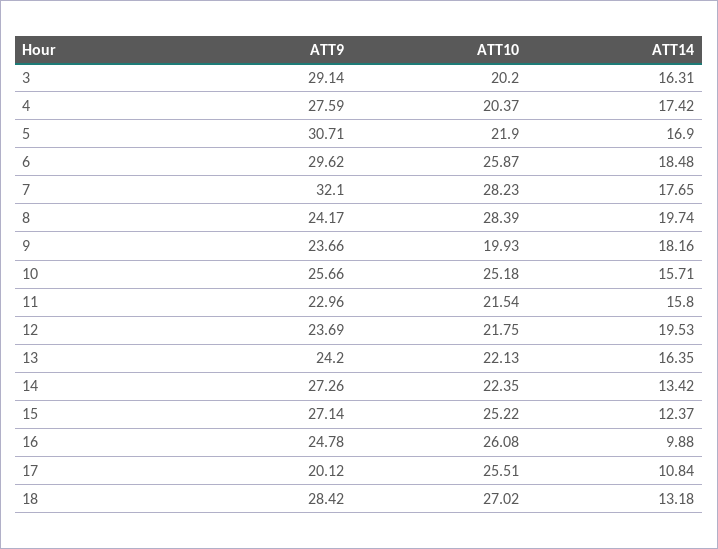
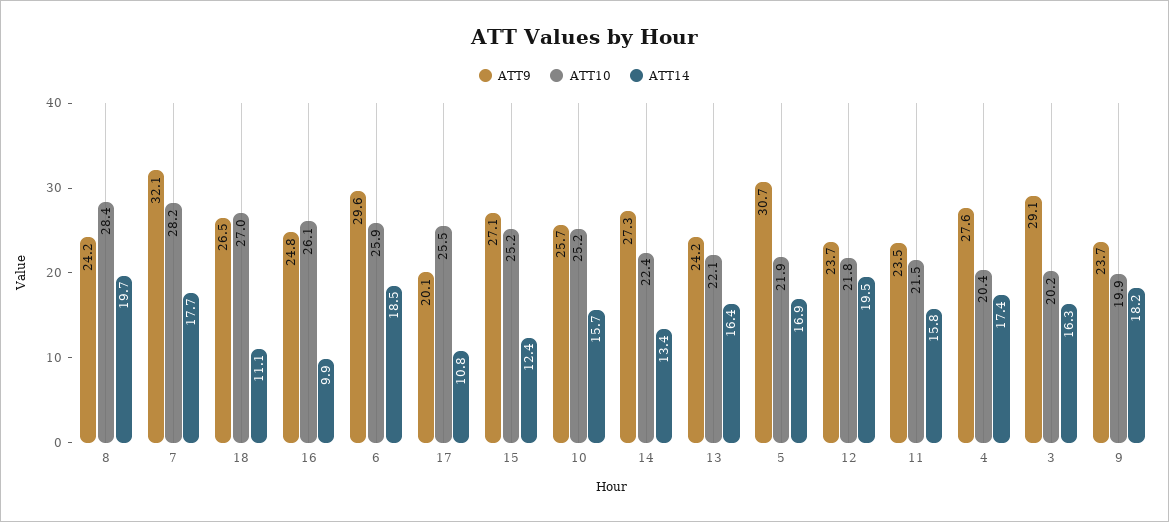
  {
    "ATT9": {
      "3": 29.14,
      "4": 27.59,
      "5": 30.71,
      "6": 29.62,
      "7": 32.1,
      "8": 24.17,
      "9": 23.66,
      "10": 25.66,
-     "11": 22.96,
+     "11": 23.5,
      "12": 23.69,
      "13": 24.2,
      "14": 27.26,
      "15": 27.14,
      "16": 24.78,
      "17": 20.12,
-     "18": 28.42
+     "18": 26.5
    },
    "ATT10": {
      "3": 20.2,
      "4": 20.37,
      "5": 21.9,
      "6": 25.87,
      "7": 28.23,
      "8": 28.39,
      "9": 19.93,
      "10": 25.18,
      "11": 21.54,
      "12": 21.75,
      "13": 22.13,
      "14": 22.35,
      "15": 25.22,
      "16": 26.08,
      "17": 25.51,
      "18": 27.02
    },
    "ATT14": {
      "3": 16.31,
      "4": 17.42,
      "5": 16.9,
      "6": 18.48,
      "7": 17.65,
      "8": 19.74,
      "9": 18.16,
      "10": 15.71,
      "11": 15.8,
      "12": 19.53,
      "13": 16.35,
      "14": 13.42,
      "15": 12.37,
      "16": 9.88,
      "17": 10.84,
-     "18": 13.18
+     "18": 11.1
    }
  }

